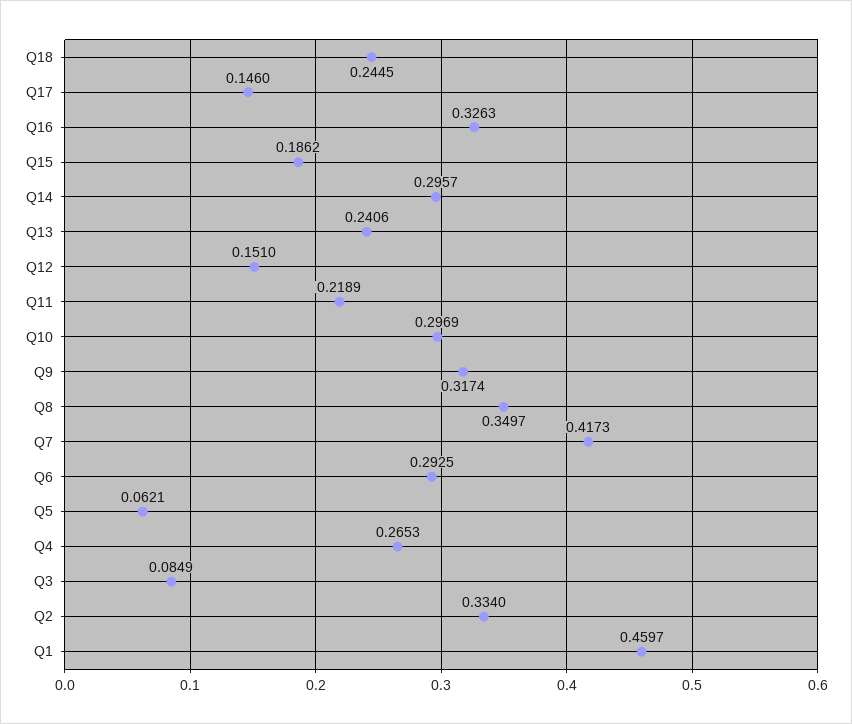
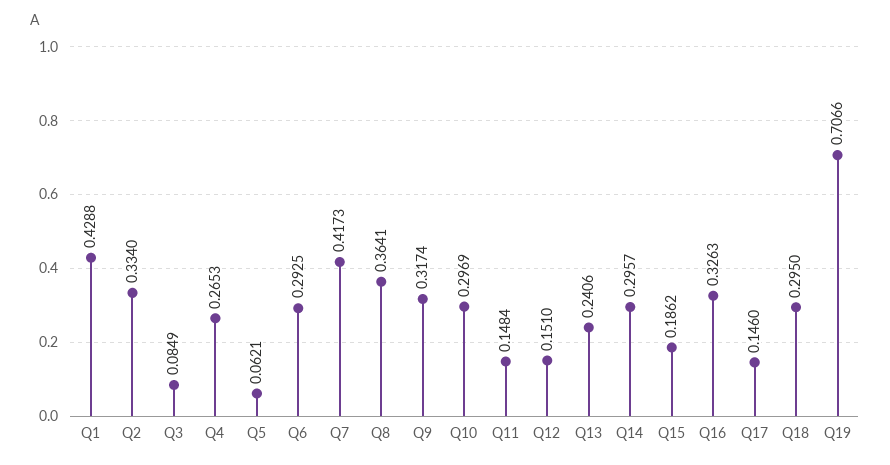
  {
-   "Q18": 0.2445,
+   "Q18": 0.295,
    "Q17": 0.146,
    "Q16": 0.3263,
    "Q15": 0.1862,
    "Q14": 0.2957,
    "Q13": 0.2406,
    "Q12": 0.151,
-   "Q11": 0.2189,
+   "Q11": 0.1484,
    "Q10": 0.2969,
    "Q9": 0.3174,
-   "Q8": 0.3497,
+   "Q8": 0.3641,
    "Q7": 0.4173,
    "Q6": 0.2925,
    "Q5": 0.0621,
    "Q4": 0.2653,
    "Q3": 0.0849,
    "Q2": 0.334,
-   "Q1": 0.4597
+   "Q1": 0.4288,
+   "Q19": 0.7066
  }

